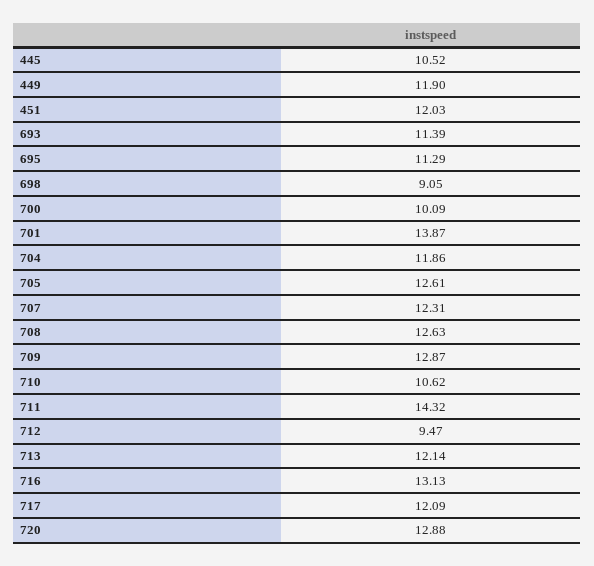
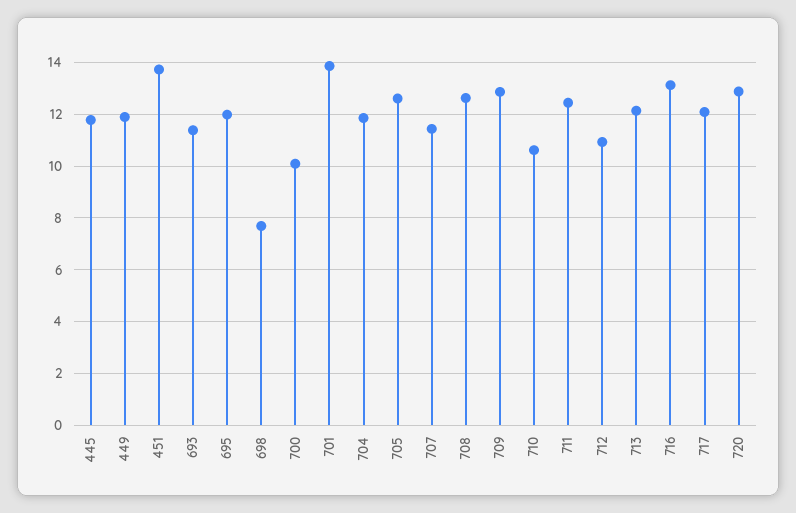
  {
-   "445": 10.52,
+   "445": 11.75,
    "449": 11.9,
-   "451": 12.03,
+   "451": 13.75,
    "693": 11.39,
-   "695": 11.29,
+   "695": 12,
-   "698": 9.05,
+   "698": 7.75,
    "700": 10.09,
    "701": 13.87,
    "704": 11.86,
    "705": 12.61,
-   "707": 12.31,
+   "707": 11.5,
    "708": 12.63,
    "709": 12.87,
    "710": 10.62,
-   "711": 14.32,
+   "711": 12.5,
-   "712": 9.47,
+   "712": 11,
    "713": 12.14,
    "716": 13.13,
    "717": 12.09,
    "720": 12.88
  }

